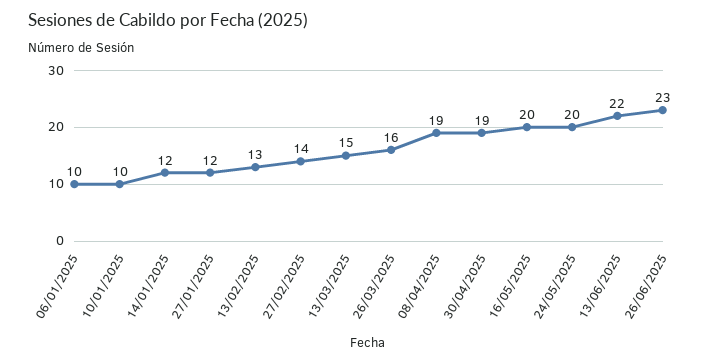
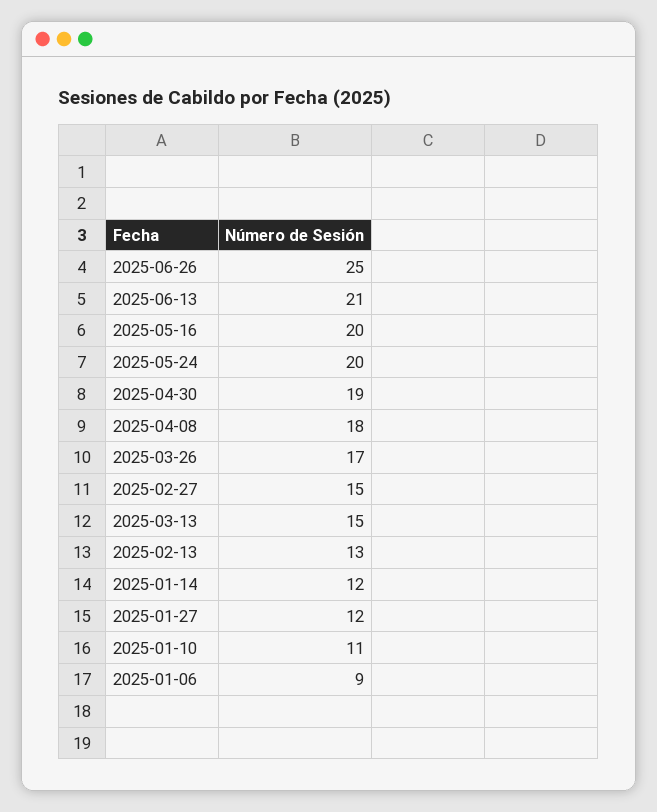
  {
-   "06/01/2025": 10,
+   "06/01/2025": 9,
-   "10/01/2025": 10,
+   "10/01/2025": 11,
    "14/01/2025": 12,
    "27/01/2025": 12,
    "13/02/2025": 13,
-   "27/02/2025": 14,
+   "27/02/2025": 15,
    "13/03/2025": 15,
-   "26/03/2025": 16,
+   "26/03/2025": 17,
-   "08/04/2025": 19,
+   "08/04/2025": 18,
    "30/04/2025": 19,
    "16/05/2025": 20,
    "24/05/2025": 20,
-   "13/06/2025": 22,
+   "13/06/2025": 21,
-   "26/06/2025": 23
+   "26/06/2025": 25
  }

